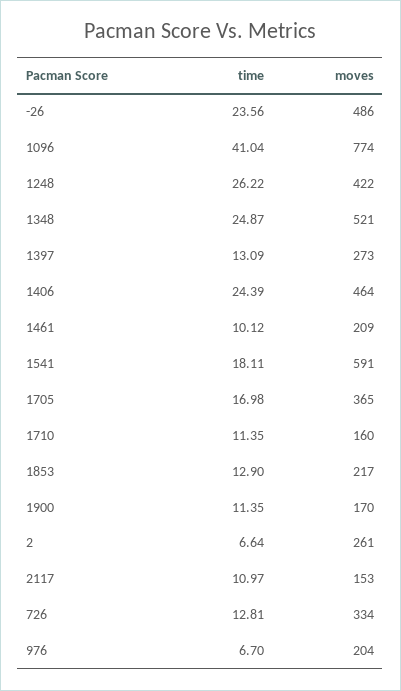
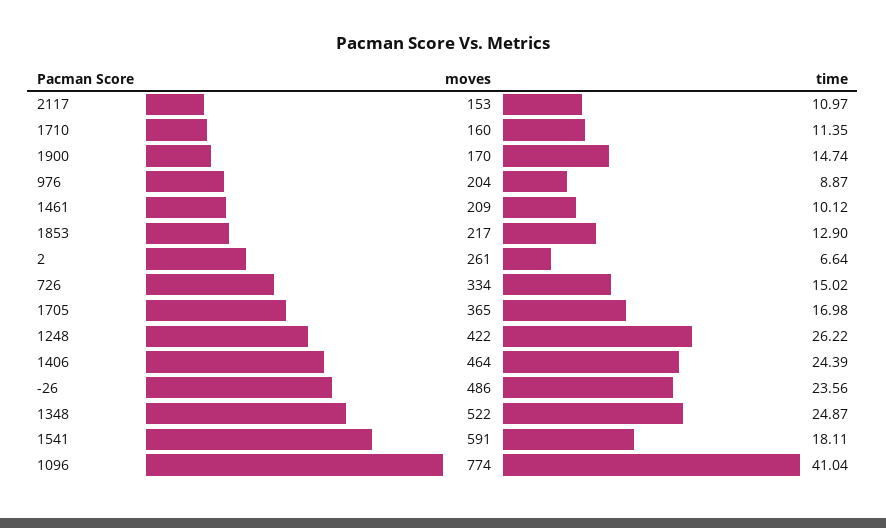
  {
    "time": {
      "-26": 23.56,
      "1096": 41.04,
      "1248": 26.22,
      "1348": 24.87,
-     "1397": 13.09,
      "1406": 24.39,
      "1461": 10.12,
      "1541": 18.11,
      "1705": 16.98,
      "1710": 11.35,
      "1853": 12.9,
-     "1900": 11.35,
+     "1900": 14.74,
      "2": 6.64,
      "2117": 10.97,
-     "726": 12.81,
+     "726": 15.02,
-     "976": 6.7
+     "976": 8.87
    },
    "moves": {
      "-26": 486,
      "1096": 774,
      "1248": 422,
-     "1348": 521,
+     "1348": 522,
-     "1397": 273,
      "1406": 464,
      "1461": 209,
      "1541": 591,
      "1705": 365,
      "1710": 160,
      "1853": 217,
      "1900": 170,
      "2": 261,
      "2117": 153,
      "726": 334,
      "976": 204
    }
  }

